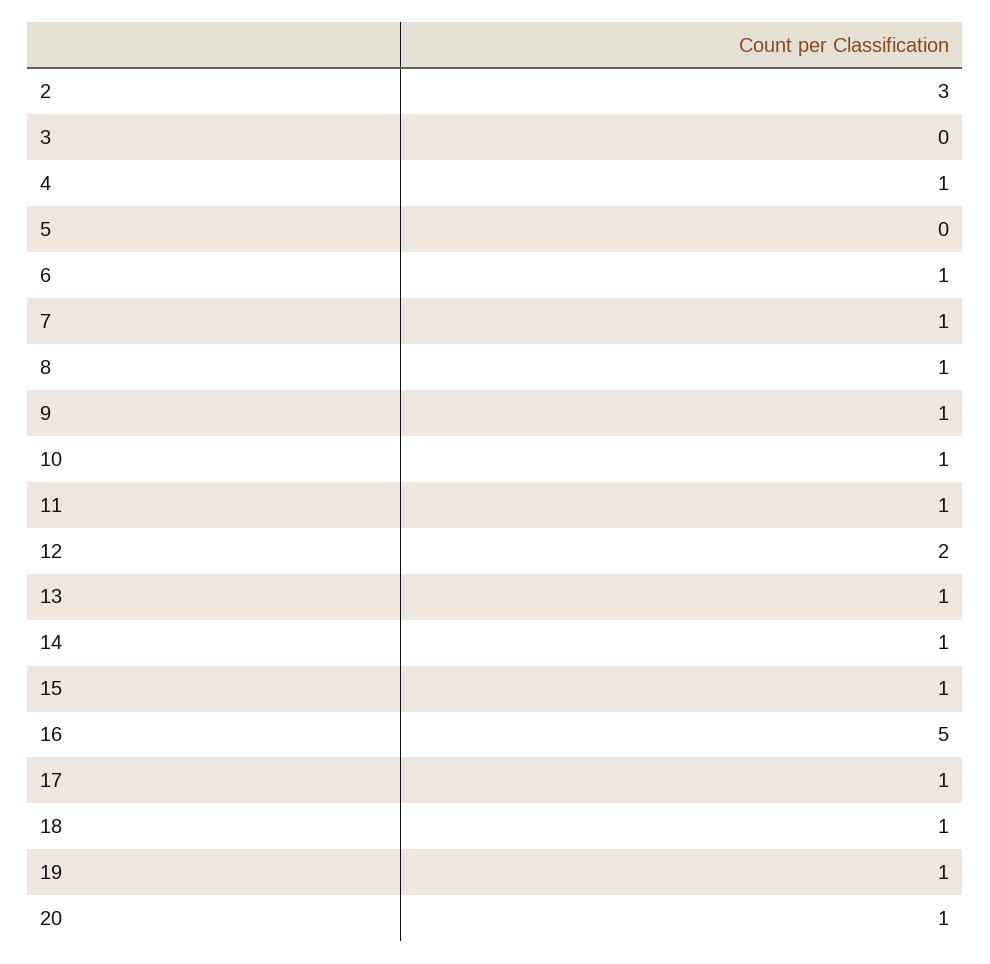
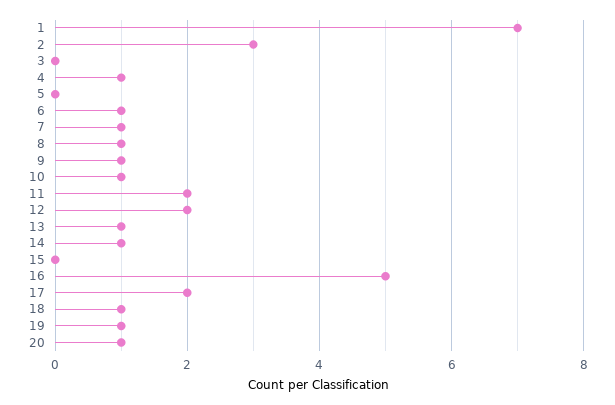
  {
    "2": 3,
    "3": 0,
    "4": 1,
    "5": 0,
    "6": 1,
    "7": 1,
    "8": 1,
    "9": 1,
    "10": 1,
-   "11": 1,
+   "11": 2,
    "12": 2,
    "13": 1,
    "14": 1,
-   "15": 1,
+   "15": 0,
    "16": 5,
-   "17": 1,
+   "17": 2,
    "18": 1,
    "19": 1,
-   "20": 1
+   "20": 1,
+   "1": 7
  }

